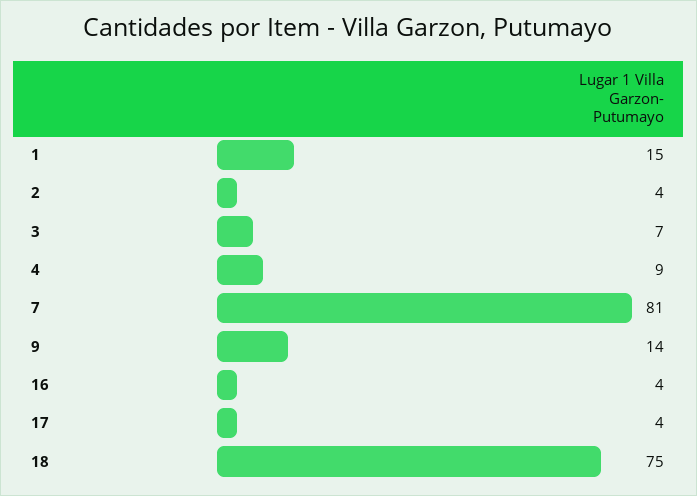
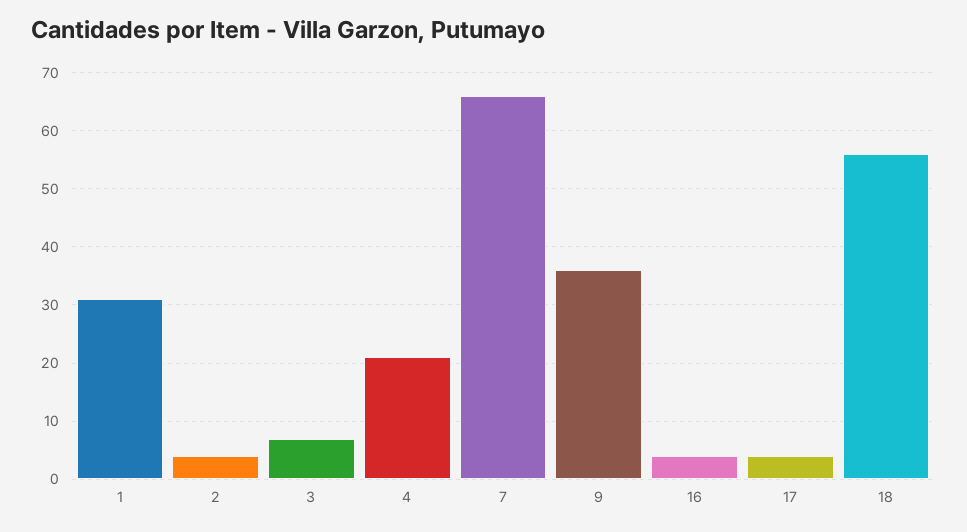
  {
-   "1": 15,
+   "1": 30,
    "2": 4,
    "3": 7,
-   "4": 9,
+   "4": 20,
-   "7": 81,
+   "7": 65,
-   "9": 14,
+   "9": 35,
    "16": 4,
    "17": 4,
-   "18": 75
+   "18": 55
  }

